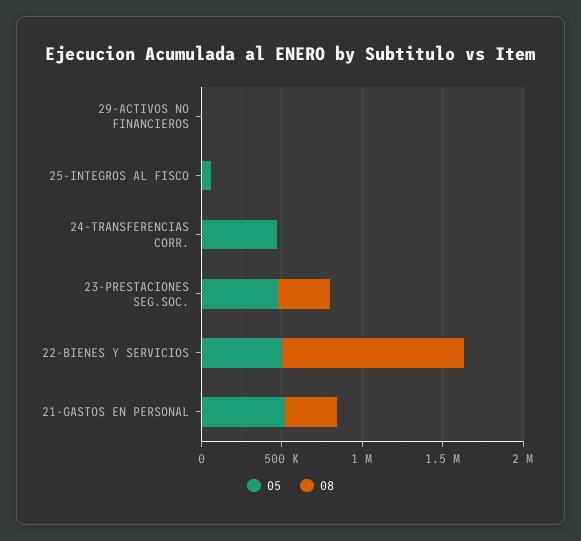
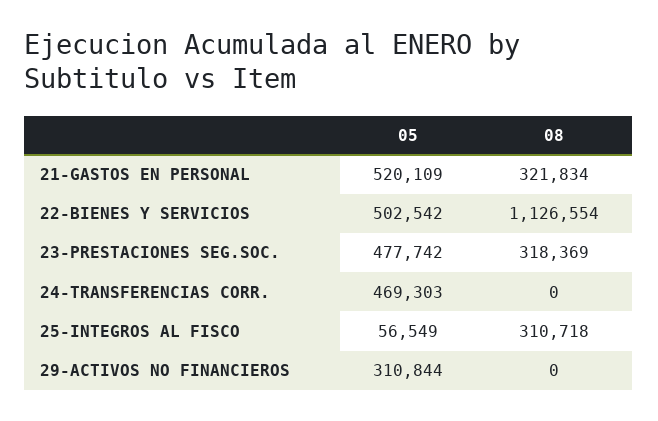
  {
    "05": {
-     "29-ACTIVOS NO FINANCIEROS": 0,
+     "29-ACTIVOS NO FINANCIEROS": 310844,
      "25-INTEGROS AL FISCO": 56549,
      "24-TRANSFERENCIAS CORR.": 469303,
      "23-PRESTACIONES SEG.SOC.": 477742,
      "22-BIENES Y SERVICIOS": 502542,
      "21-GASTOS EN PERSONAL": 520109
    },
    "08": {
      "29-ACTIVOS NO FINANCIEROS": 0,
-     "25-INTEGROS AL FISCO": 0,
+     "25-INTEGROS AL FISCO": 310718,
      "24-TRANSFERENCIAS CORR.": 0,
      "23-PRESTACIONES SEG.SOC.": 318369,
      "22-BIENES Y SERVICIOS": 1126554,
      "21-GASTOS EN PERSONAL": 321834
    }
  }

